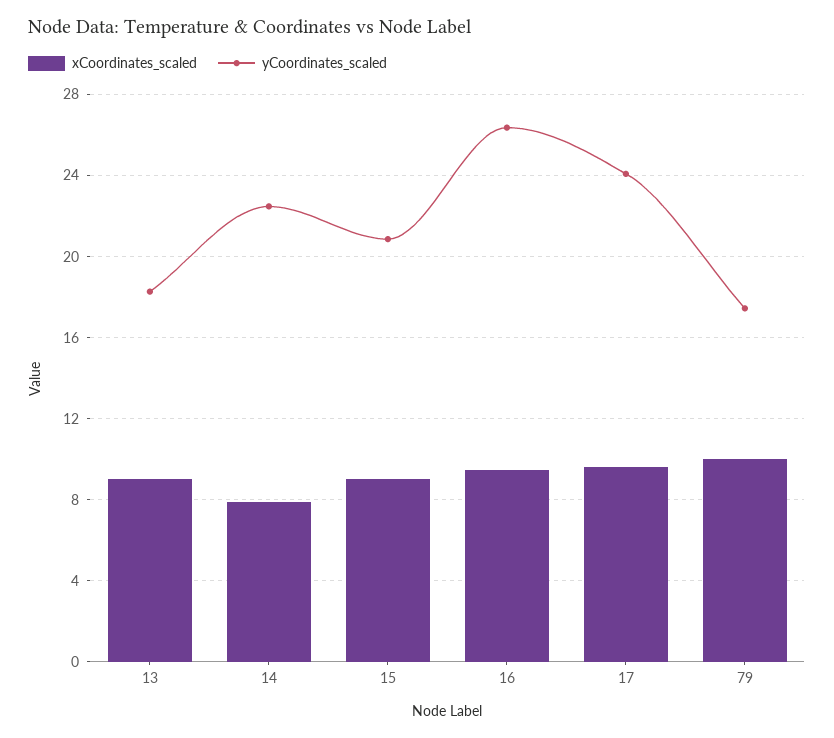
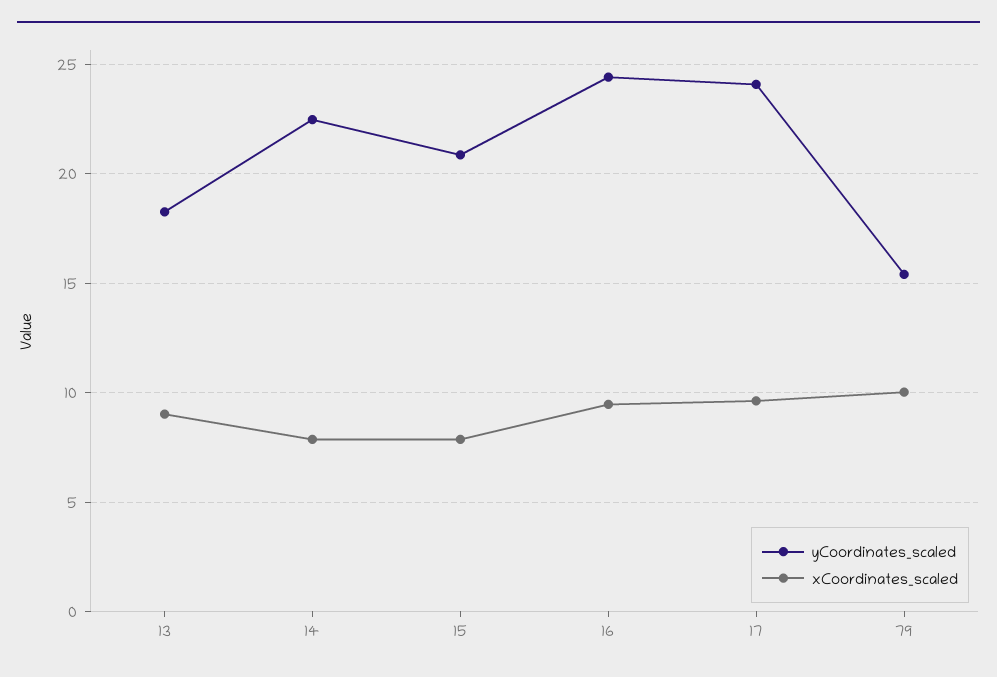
  {
    "xCoordinates_scaled": {
      "13": 9,
      "14": 8,
-     "15": 9,
+     "15": 8,
      "16": 9.5,
      "17": 9.5,
      "79": 10
    },
    "yCoordinates_scaled": {
      "13": 18.5,
      "14": 22.5,
      "15": 21,
-     "16": 26.5,
+     "16": 24.5,
      "17": 24,
-     "79": 17.5
+     "79": 15.5
    }
  }

